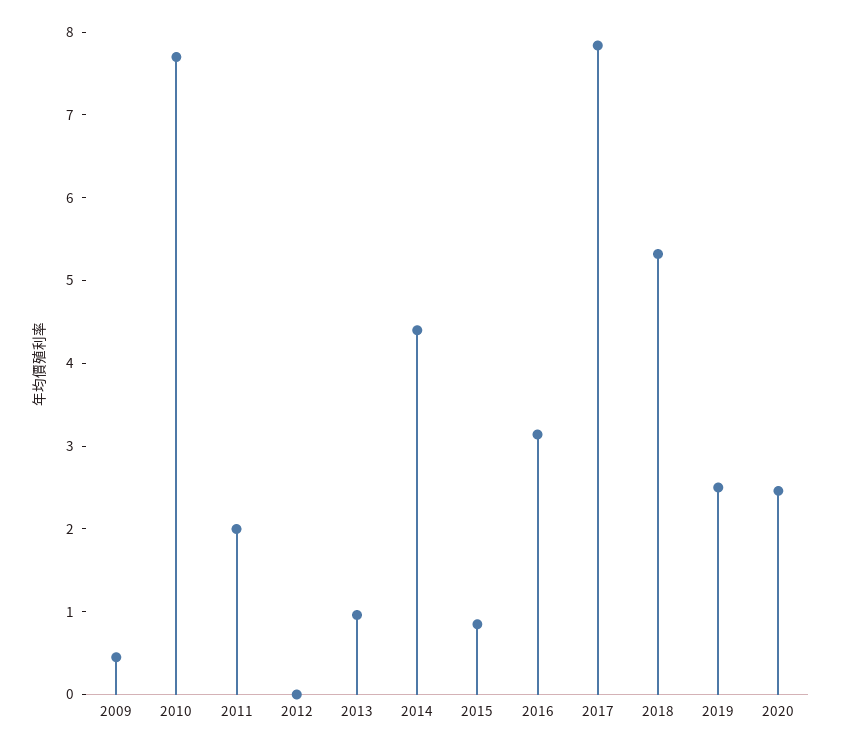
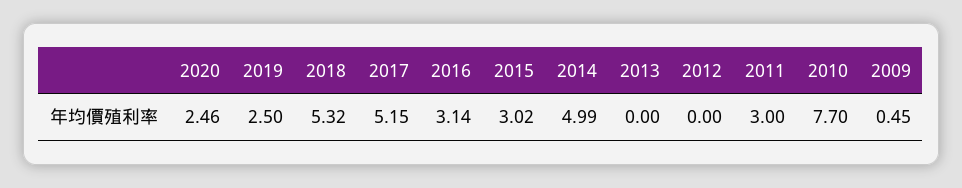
  {
    "2009": 0.45,
    "2010": 7.7,
-   "2011": 2,
+   "2011": 3,
    "2012": 0,
-   "2013": 1,
+   "2013": 0,
-   "2014": 4.4,
+   "2014": 4.99,
-   "2015": 0.8,
+   "2015": 3.02,
    "2016": 3.14,
-   "2017": 7.8,
+   "2017": 5.15,
    "2018": 5.32,
    "2019": 2.5,
    "2020": 2.46
  }

